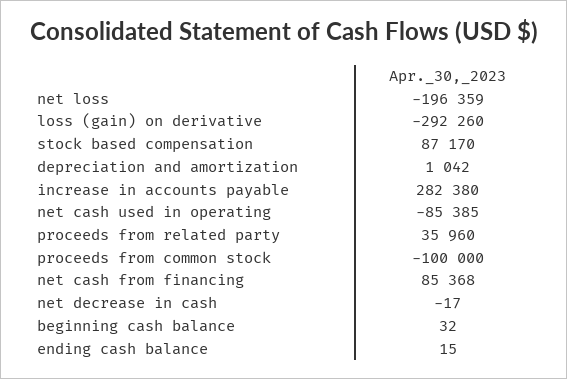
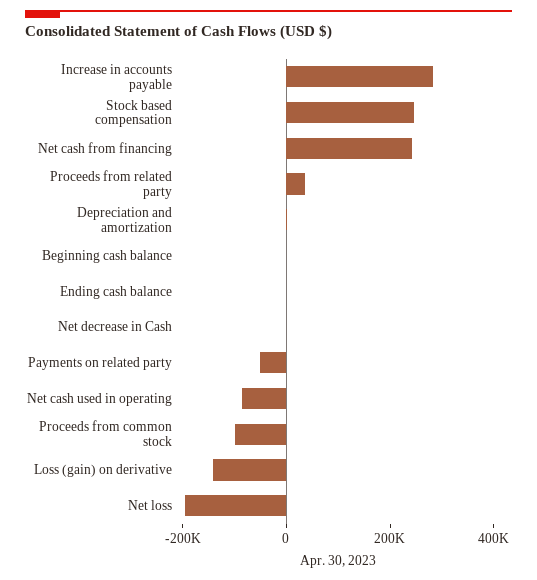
  {
    "net loss": -196359,
-   "loss (gain) on derivative": -292260,
+   "loss (gain) on derivative": -150000,
-   "stock based compensation": 87170,
+   "stock based compensation": 250000,
    "depreciation and amortization": 1042,
    "increase in accounts payable": 282380,
    "net cash used in operating": -85385,
    "proceeds from related party": 35960,
    "proceeds from common stock": -100000,
-   "net cash from financing": 85368,
+   "net cash from financing": 250000,
    "net decrease in cash": -17,
    "beginning cash balance": 32,
-   "ending cash balance": 15
+   "ending cash balance": 15,
+   "Payments on related party": -50000
  }

